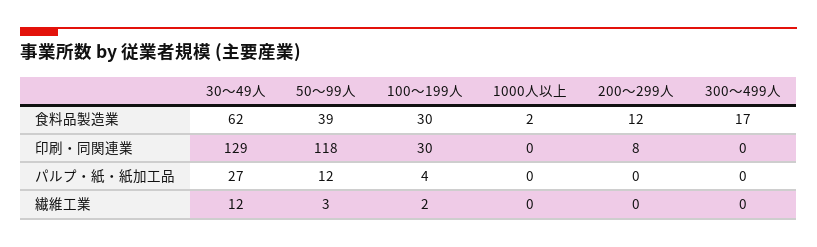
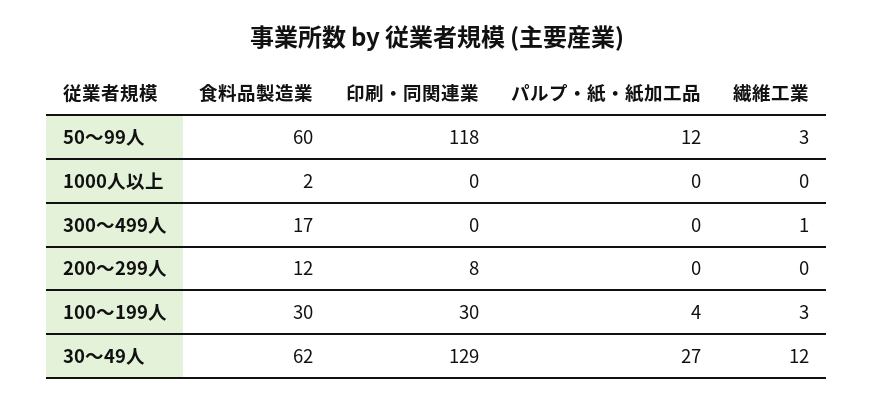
  {
    "30～49人": {
      "食料品製造業": 62,
      "印刷・同関連業": 129,
      "パルプ・紙・紙加工品": 27,
      "繊維工業": 12
    },
    "50～99人": {
-     "食料品製造業": 39,
+     "食料品製造業": 60,
      "印刷・同関連業": 118,
      "パルプ・紙・紙加工品": 12,
      "繊維工業": 3
    },
    "100～199人": {
      "食料品製造業": 30,
      "印刷・同関連業": 30,
      "パルプ・紙・紙加工品": 4,
-     "繊維工業": 2
+     "繊維工業": 3
    },
    "1000人以上": {
      "食料品製造業": 2,
      "印刷・同関連業": 0,
      "パルプ・紙・紙加工品": 0,
      "繊維工業": 0
    },
    "200～299人": {
      "食料品製造業": 12,
      "印刷・同関連業": 8,
      "パルプ・紙・紙加工品": 0,
      "繊維工業": 0
    },
    "300～499人": {
      "食料品製造業": 17,
      "印刷・同関連業": 0,
      "パルプ・紙・紙加工品": 0,
-     "繊維工業": 0
+     "繊維工業": 1
    }
  }

